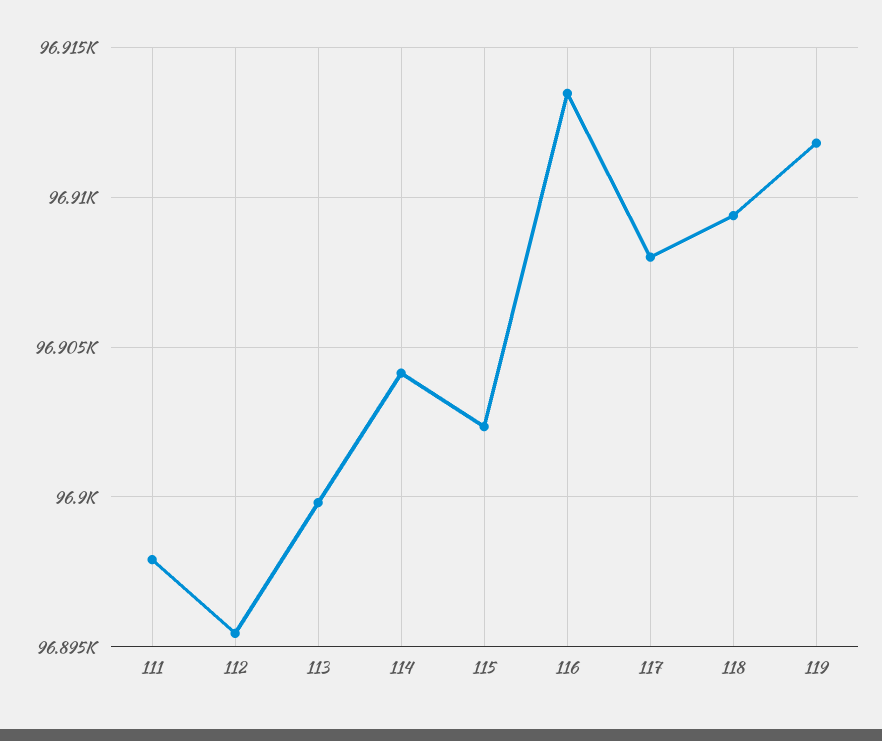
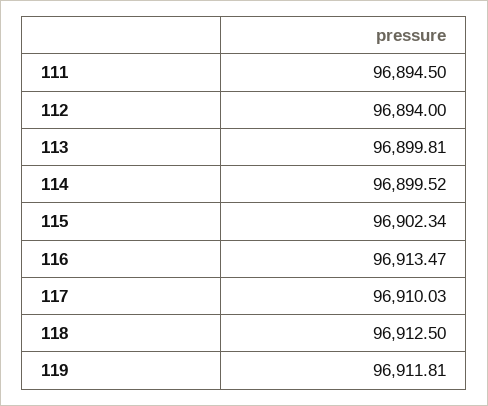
  {
-   "111": 96898,
+   "111": 96894.5,
-   "112": 96895.5,
+   "112": 96894,
    "113": 96899.81,
-   "114": 96904,
+   "114": 96899.52,
    "115": 96902.34,
    "116": 96913.47,
-   "117": 96908,
+   "117": 96910.03,
-   "118": 96909.5,
+   "118": 96912.5,
    "119": 96911.81
  }

